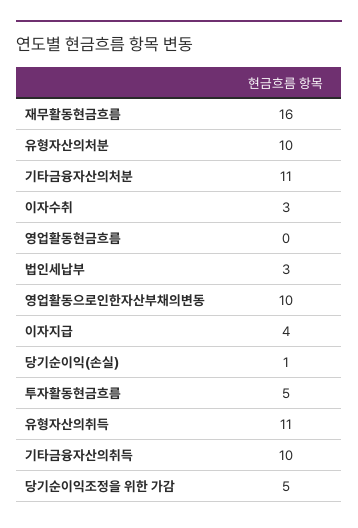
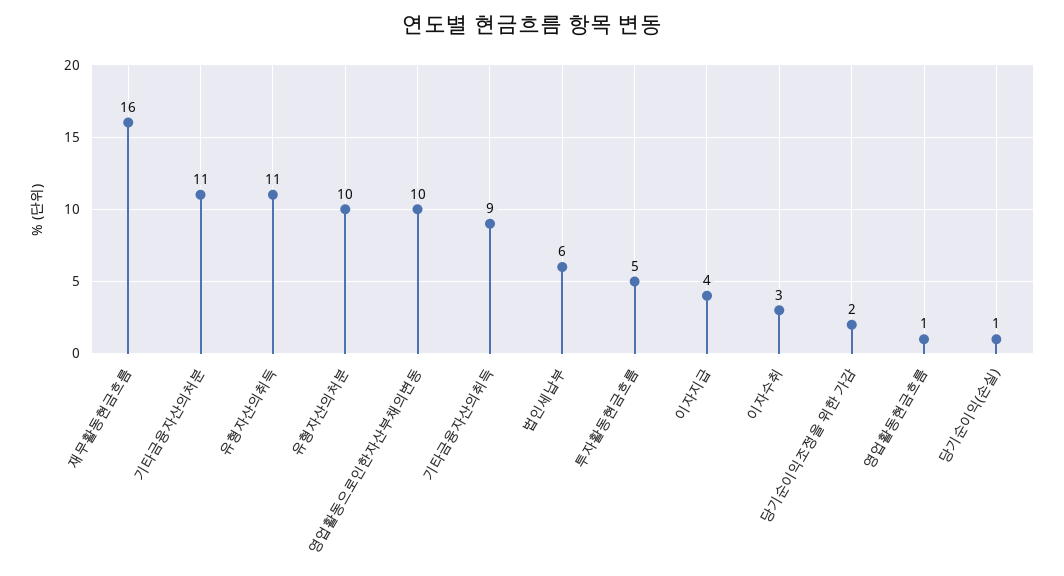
  {
    "재무활동현금흐름": 16,
    "유형자산의처분": 10,
    "기타금융자산의처분": 11,
    "이자수취": 3,
-   "영업활동현금흐름": 0,
+   "영업활동현금흐름": 1,
-   "법인세납부": 3,
+   "법인세납부": 6,
    "영업활동으로인한자산부채의변동": 10,
    "이자지급": 4,
    "당기순이익(손실)": 1,
    "투자활동현금흐름": 5,
    "유형자산의취득": 11,
-   "기타금융자산의취득": 10,
+   "기타금융자산의취득": 9,
-   "당기순이익조정을 위한 가감": 5
+   "당기순이익조정을 위한 가감": 2
  }

